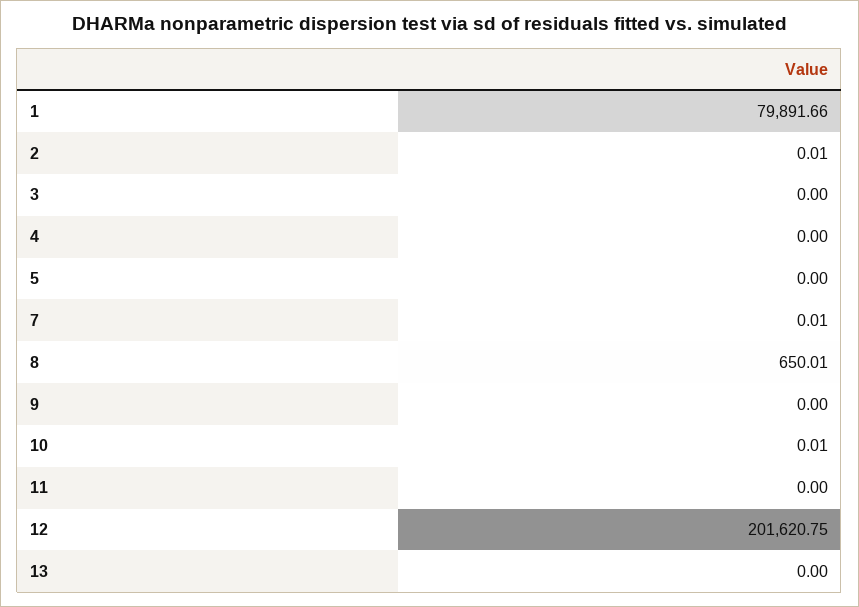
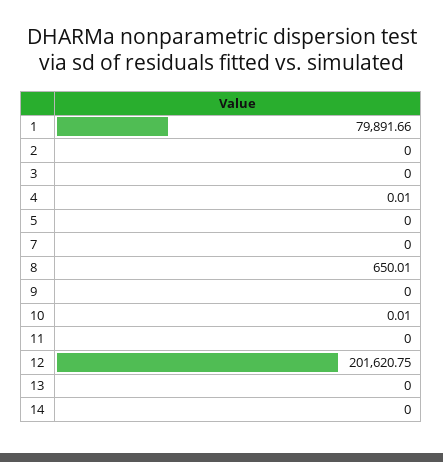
  {
    "1": 79891.66,
-   "2": 0.01,
+   "2": 0,
    "3": 0,
-   "4": 0,
+   "4": 0.01,
    "5": 0,
-   "7": 0.01,
+   "7": 0,
    "8": 650.01,
    "9": 0,
    "10": 0.01,
    "11": 0,
    "12": 201620.75,
-   "13": 0
+   "13": 0,
+   "14": 0
  }

